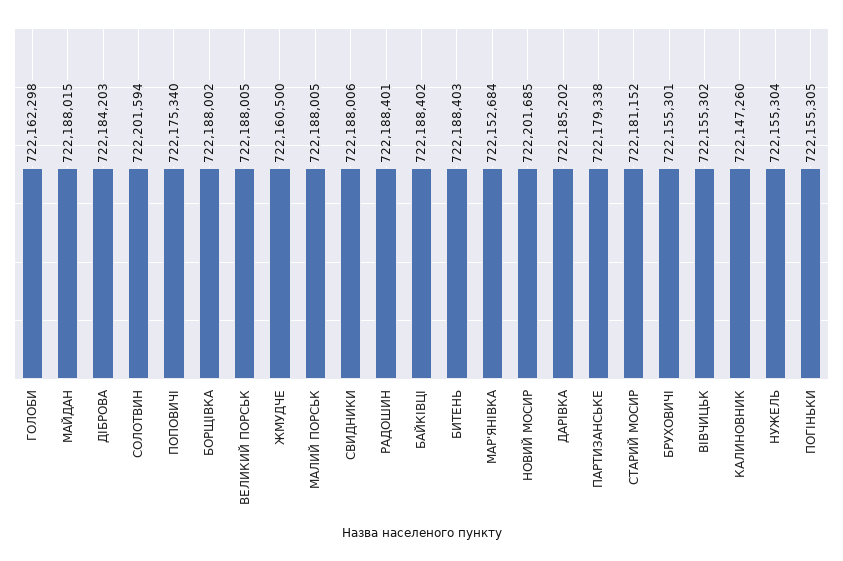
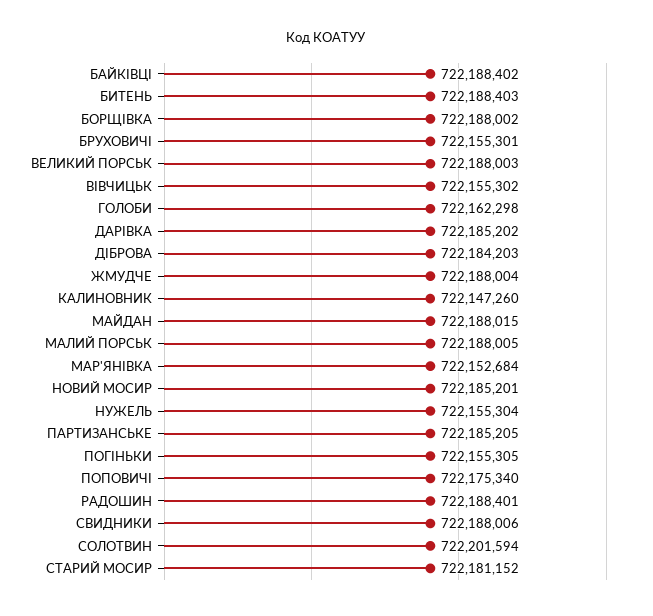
  {
    "ГОЛОБИ": 722162298,
    "МАЙДАН": 722188015,
    "ДІБРОВА": 722184203,
    "СОЛОТВИН": 722201594,
    "ПОПОВИЧІ": 722175340,
    "БОРЩІВКА": 722188002,
-   "ВЕЛИКИЙ ПОРСЬК": 722188005,
+   "ВЕЛИКИЙ ПОРСЬК": 722188003,
-   "ЖМУДЧЕ": 722160500,
+   "ЖМУДЧЕ": 722188004,
    "МАЛИЙ ПОРСЬК": 722188005,
    "СВИДНИКИ": 722188006,
    "РАДОШИН": 722188401,
    "БАЙКІВЦІ": 722188402,
    "БИТЕНЬ": 722188403,
    "МАР'ЯНІВКА": 722152684,
-   "НОВИЙ МОСИР": 722201685,
+   "НОВИЙ МОСИР": 722185201,
    "ДАРІВКА": 722185202,
-   "ПАРТИЗАНСЬКЕ": 722179338,
+   "ПАРТИЗАНСЬКЕ": 722185205,
    "СТАРИЙ МОСИР": 722181152,
    "БРУХОВИЧІ": 722155301,
    "ВІВЧИЦЬК": 722155302,
    "КАЛИНОВНИК": 722147260,
    "НУЖЕЛЬ": 722155304,
    "ПОГІНЬКИ": 722155305
  }

